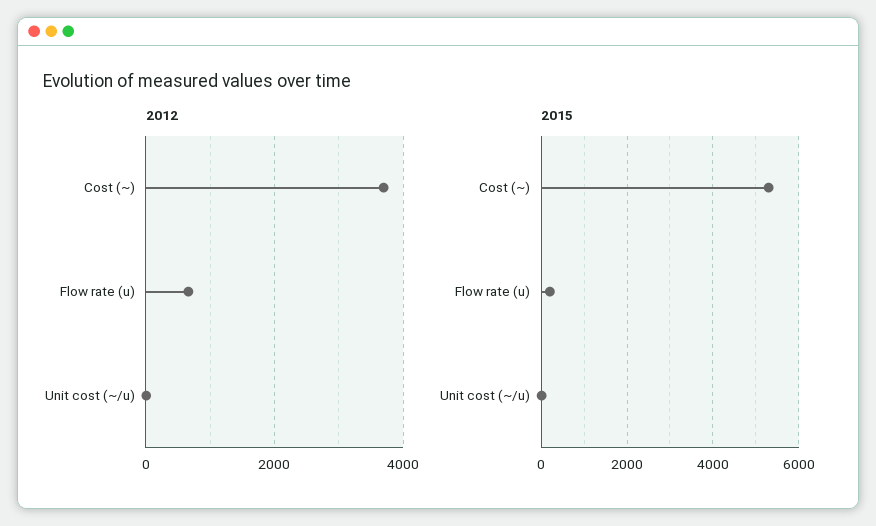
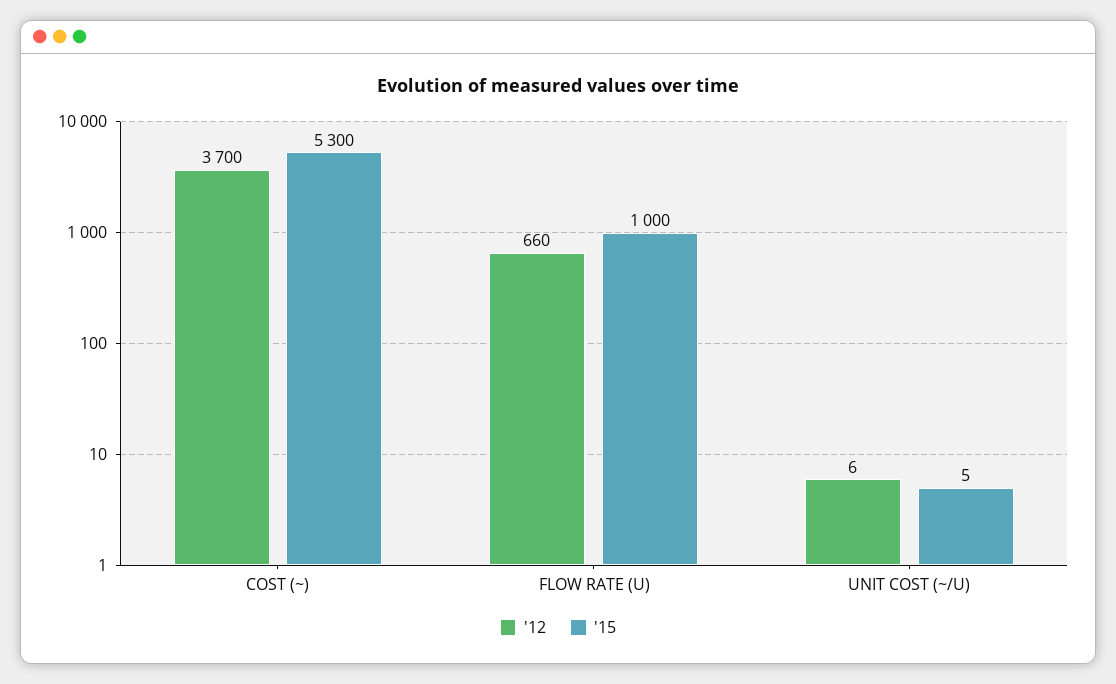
  {
    "2012": {
      "Cost (~)": 3700,
      "Flow rate (u)": 660,
      "Unit cost (~/u)": 6
    },
    "2015": {
      "Cost (~)": 5300,
-     "Flow rate (u)": 200,
+     "Flow rate (u)": 1000,
      "Unit cost (~/u)": 5
    }
  }

